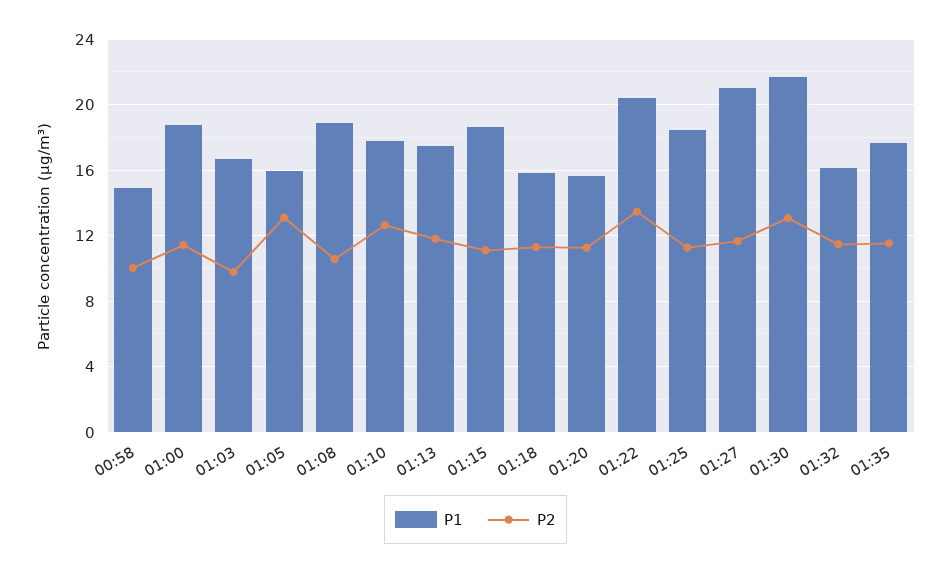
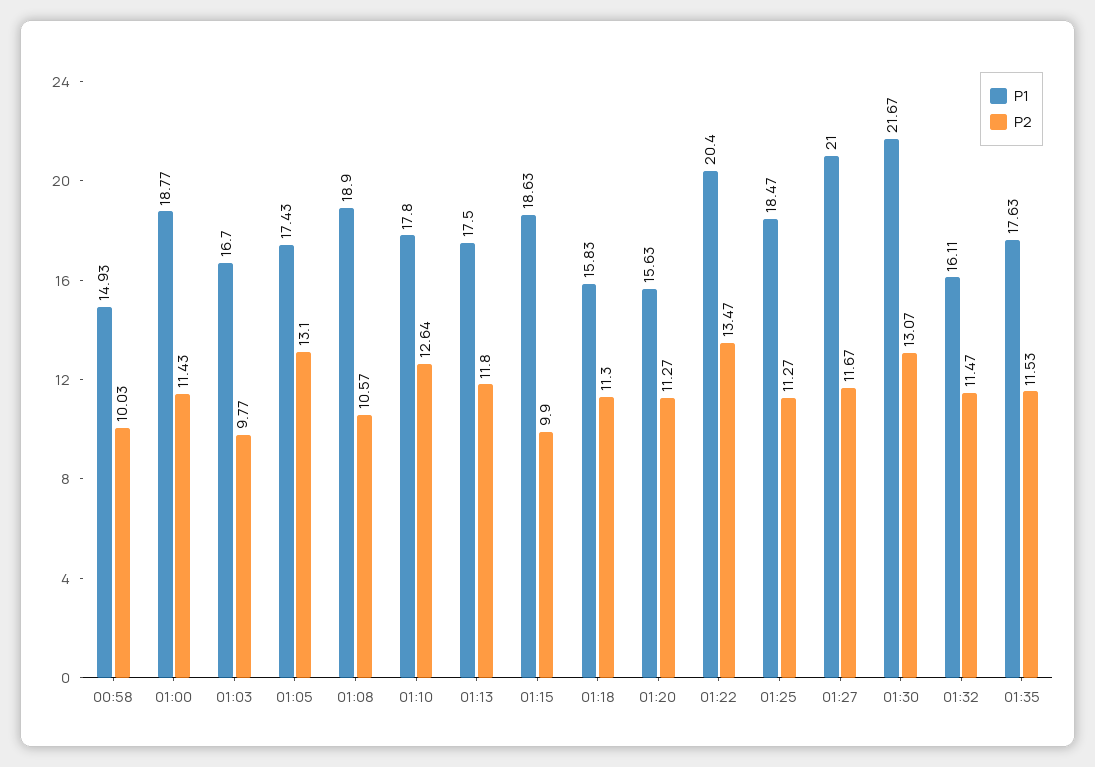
  {
    "P1": {
      "00:58": 14.93,
      "01:00": 18.77,
      "01:03": 16.7,
-     "01:05": 16,
+     "01:05": 17.43,
      "01:08": 18.9,
      "01:10": 17.8,
      "01:13": 17.5,
      "01:15": 18.63,
      "01:18": 15.83,
      "01:20": 15.63,
      "01:22": 20.4,
      "01:25": 18.47,
      "01:27": 21,
      "01:30": 21.67,
      "01:32": 16.11,
      "01:35": 17.63
    },
    "P2": {
      "00:58": 10.03,
      "01:00": 11.43,
      "01:03": 9.77,
      "01:05": 13.1,
      "01:08": 10.57,
      "01:10": 12.64,
      "01:13": 11.8,
-     "01:15": 11,
+     "01:15": 9.9,
      "01:18": 11.3,
      "01:20": 11.27,
      "01:22": 13.47,
      "01:25": 11.27,
      "01:27": 11.67,
      "01:30": 13.07,
      "01:32": 11.47,
      "01:35": 11.53
    }
  }

